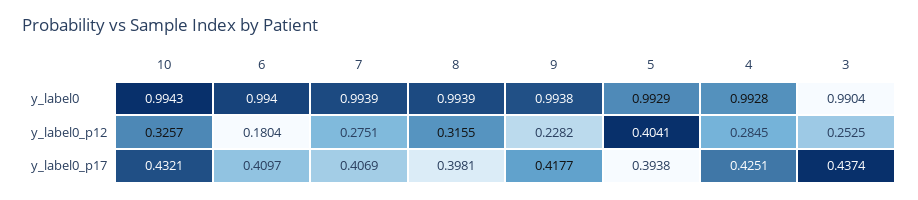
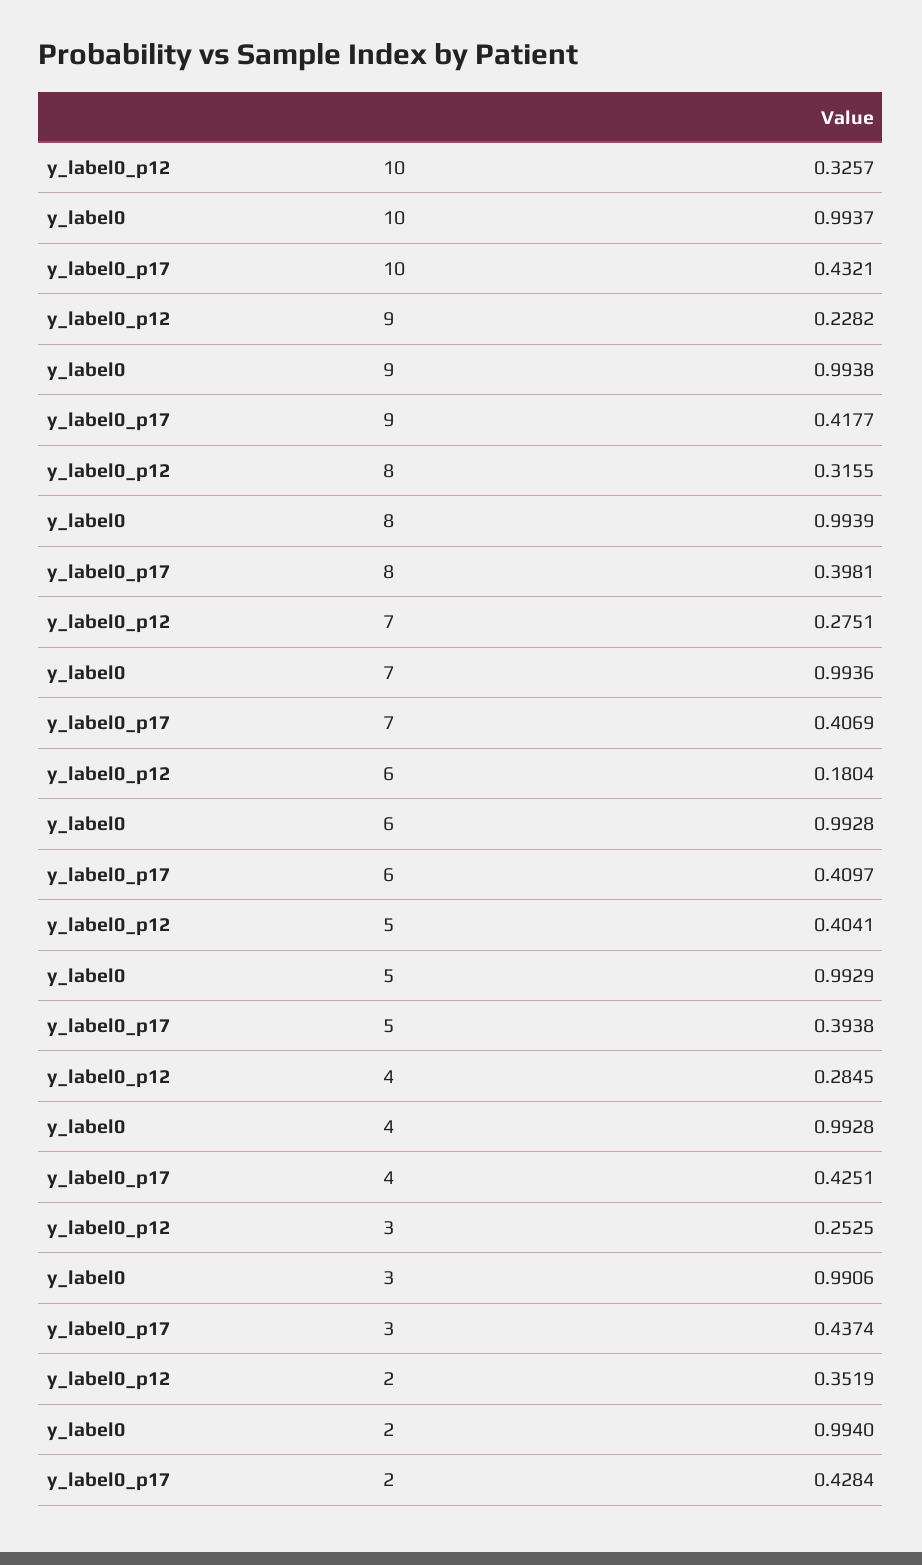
  {
    "10": {
-     "y_label0": 0.9943,
+     "y_label0": 0.9937,
      "y_label0_p12": 0.3257,
      "y_label0_p17": 0.4321
    },
    "6": {
-     "y_label0": 0.994,
+     "y_label0": 0.9928,
      "y_label0_p12": 0.1804,
      "y_label0_p17": 0.4097
    },
    "7": {
-     "y_label0": 0.9939,
+     "y_label0": 0.9936,
      "y_label0_p12": 0.2751,
      "y_label0_p17": 0.4069
    },
    "8": {
      "y_label0": 0.9939,
      "y_label0_p12": 0.3155,
      "y_label0_p17": 0.3981
    },
    "9": {
      "y_label0": 0.9938,
      "y_label0_p12": 0.2282,
      "y_label0_p17": 0.4177
    },
    "5": {
      "y_label0": 0.9929,
      "y_label0_p12": 0.4041,
      "y_label0_p17": 0.3938
    },
    "4": {
      "y_label0": 0.9928,
      "y_label0_p12": 0.2845,
      "y_label0_p17": 0.4251
    },
    "3": {
-     "y_label0": 0.9904,
+     "y_label0": 0.9906,
      "y_label0_p12": 0.2525,
      "y_label0_p17": 0.4374
-   }
+   },
+   "2": {
+     "y_label0_p12": 0.3519,
+     "y_label0": 0.994,
+     "y_label0_p17": 0.4284
+   }
  }

